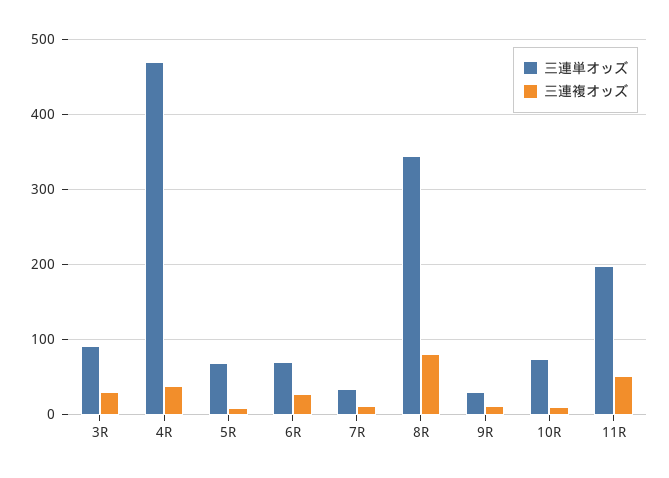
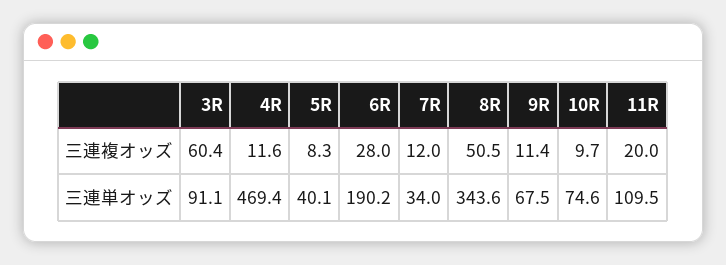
  {
    "三連単オッズ": {
      "3R": 91.1,
      "4R": 469.4,
-     "5R": 70,
+     "5R": 40.1,
-     "6R": 70,
+     "6R": 190.2,
      "7R": 34,
      "8R": 343.6,
-     "9R": 30,
+     "9R": 67.5,
      "10R": 74.6,
-     "11R": 200
+     "11R": 109.5
    },
    "三連複オッズ": {
-     "3R": 30,
+     "3R": 60.4,
-     "4R": 40,
+     "4R": 11.6,
      "5R": 8.3,
      "6R": 28,
      "7R": 12,
-     "8R": 80,
+     "8R": 50.5,
      "9R": 11.4,
      "10R": 9.7,
-     "11R": 50
+     "11R": 20
    }
  }

